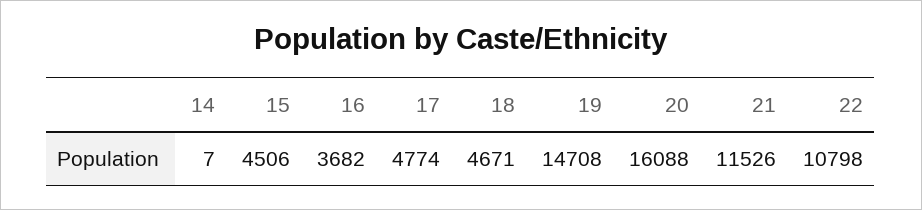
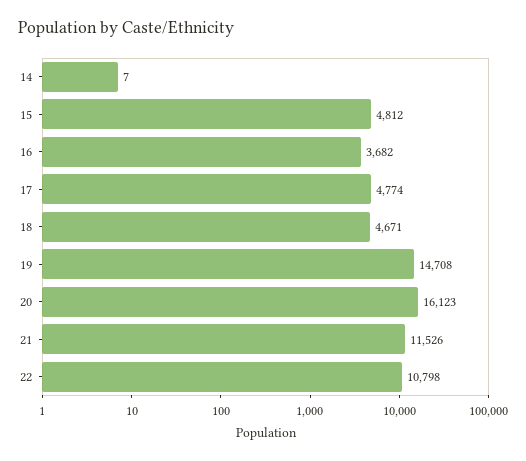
  {
    "14": 7,
-   "15": 4506,
+   "15": 4812,
    "16": 3682,
    "17": 4774,
    "18": 4671,
    "19": 14708,
-   "20": 16088,
+   "20": 16123,
    "21": 11526,
    "22": 10798
  }

